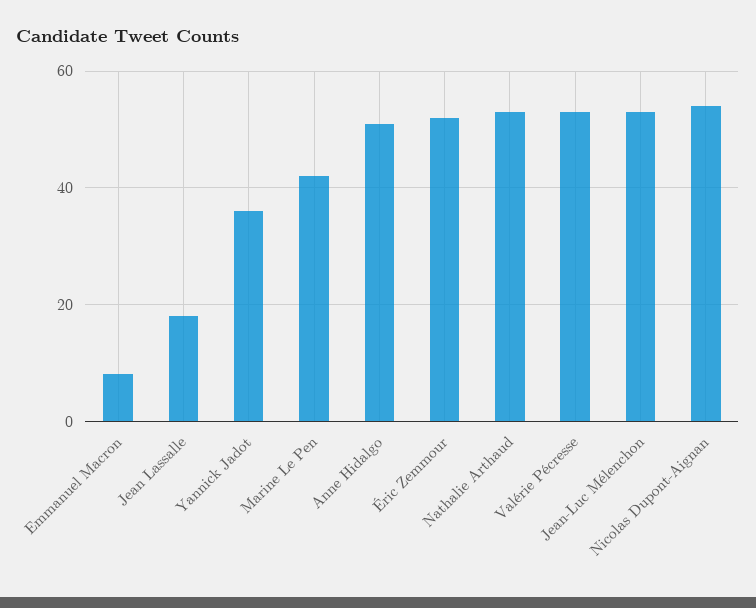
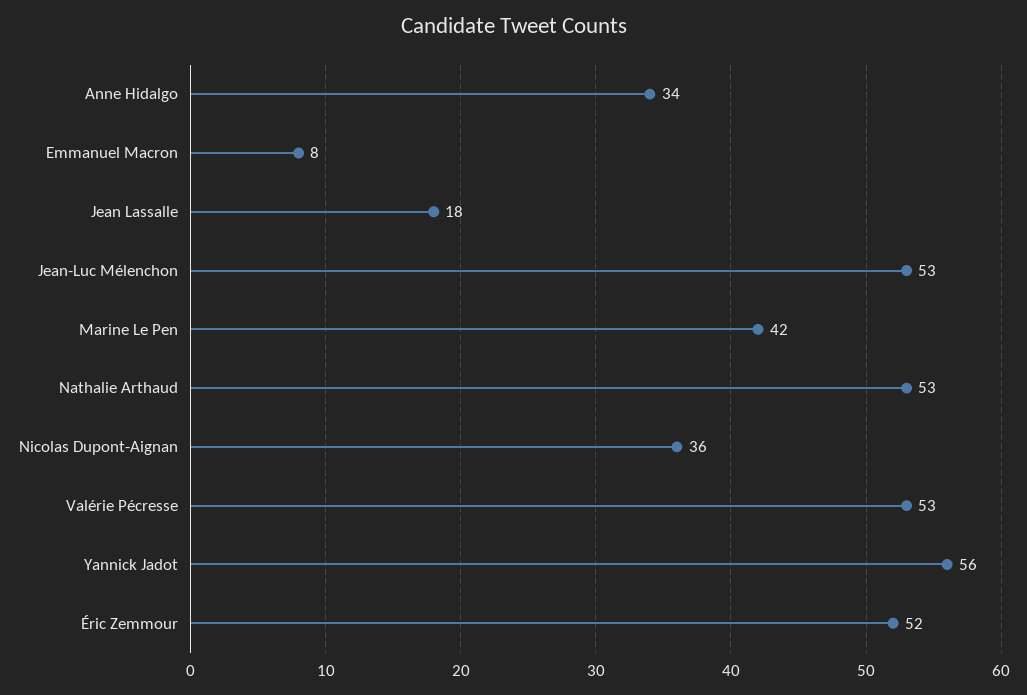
  {
    "Emmanuel Macron": 8,
    "Jean Lassalle": 18,
-   "Yannick Jadot": 35,
+   "Yannick Jadot": 56,
    "Marine Le Pen": 42,
-   "Anne Hidalgo": 50,
+   "Anne Hidalgo": 34,
    "Éric Zemmour": 52,
    "Nathalie Arthaud": 53,
    "Valérie Pécresse": 53,
    "Jean-Luc Mélenchon": 53,
-   "Nicolas Dupont-Aignan": 55
+   "Nicolas Dupont-Aignan": 36
  }

